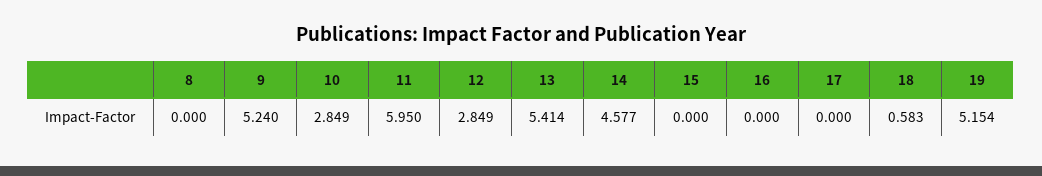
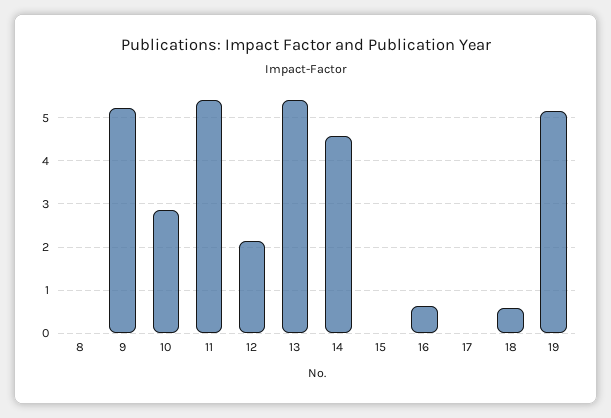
  {
    "8": 0,
    "9": 5.24,
    "10": 2.849,
-   "11": 5.95,
+   "11": 5.4,
-   "12": 2.849,
+   "12": 2.2,
    "13": 5.414,
    "14": 4.577,
    "15": 0,
-   "16": 0,
+   "16": 0.6,
    "17": 0,
    "18": 0.583,
    "19": 5.154
  }

